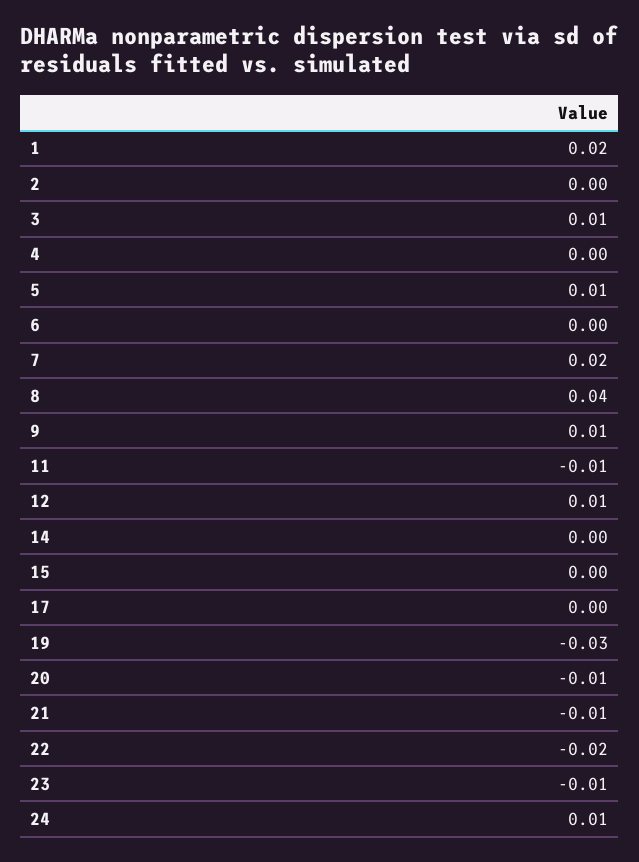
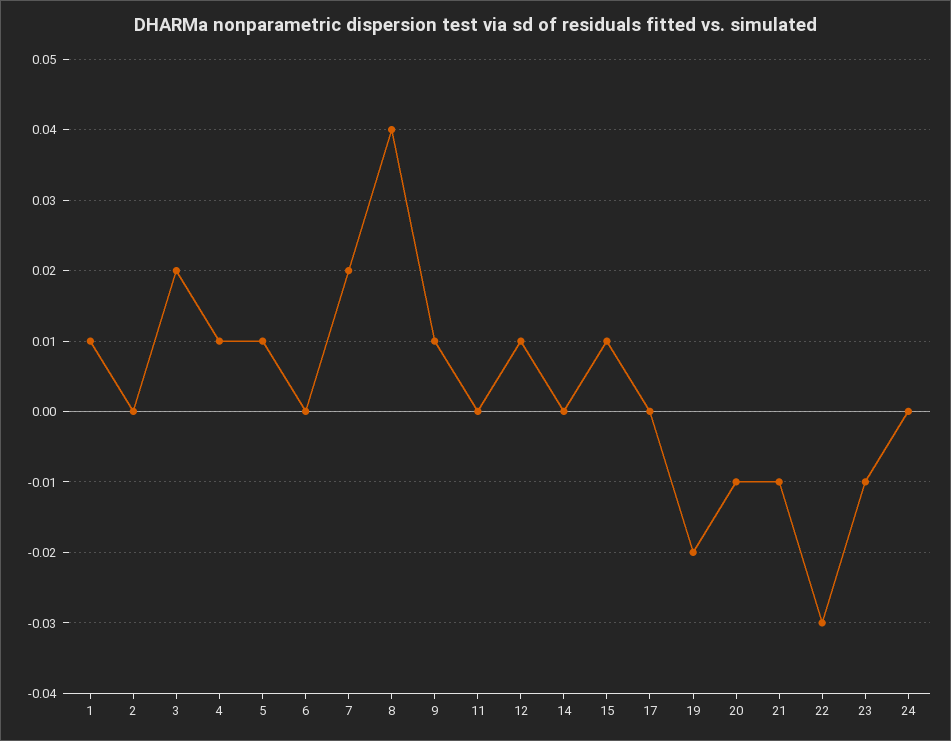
  {
-   "1": 0.02,
+   "1": 0.01,
    "2": 0,
-   "3": 0.01,
+   "3": 0.02,
-   "4": 0,
+   "4": 0.01,
    "5": 0.01,
    "6": 0,
    "7": 0.02,
    "8": 0.04,
    "9": 0.01,
-   "11": -0.01,
+   "11": 0,
    "12": 0.01,
    "14": 0,
-   "15": 0,
+   "15": 0.01,
    "17": 0,
-   "19": -0.03,
+   "19": -0.02,
    "20": -0.01,
    "21": -0.01,
-   "22": -0.02,
+   "22": -0.03,
    "23": -0.01,
-   "24": 0.01
+   "24": 0
  }

